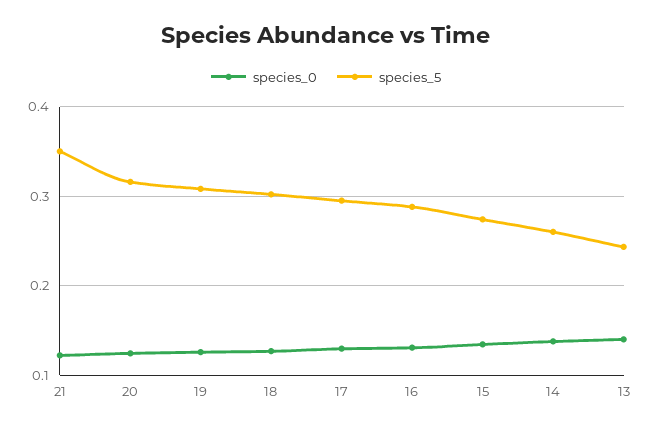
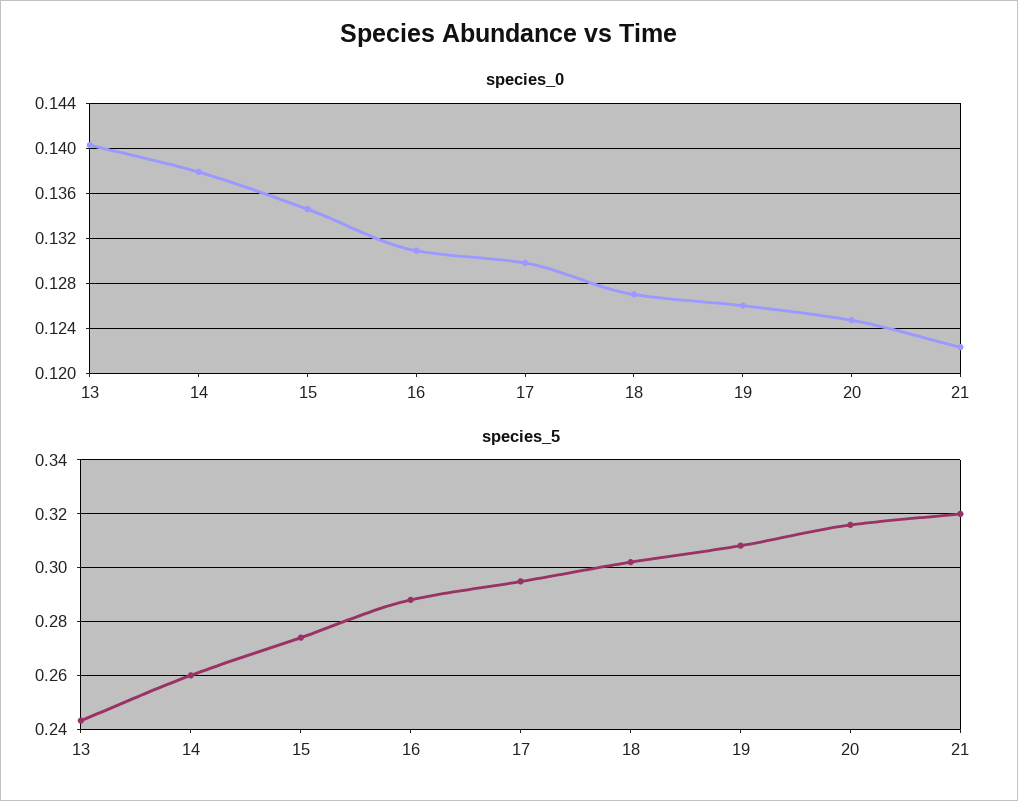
  {
    "species_0": {
      "21": 0.122,
      "20": 0.125,
      "19": 0.126,
      "18": 0.127,
      "17": 0.13,
      "16": 0.131,
      "15": 0.135,
      "14": 0.138,
      "13": 0.14
    },
    "species_5": {
-     "21": 0.35,
+     "21": 0.32,
      "20": 0.315,
      "19": 0.3075,
      "18": 0.3025,
      "17": 0.295,
      "16": 0.2875,
      "15": 0.275,
      "14": 0.26,
      "13": 0.2425
    }
  }

